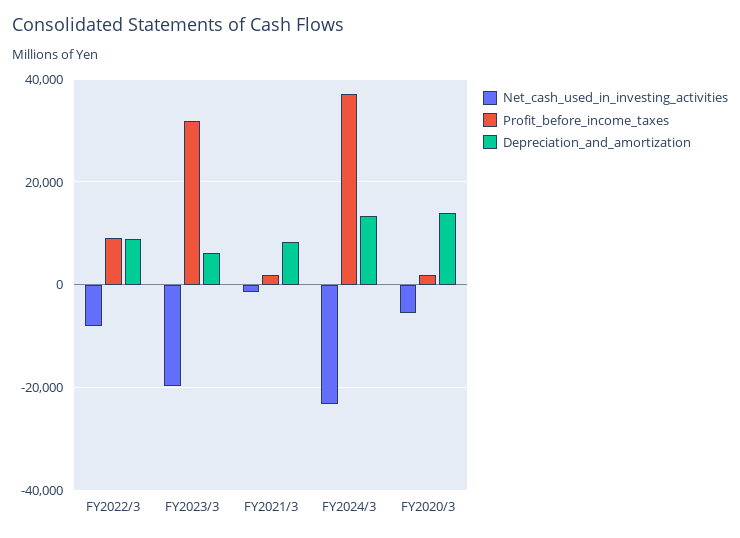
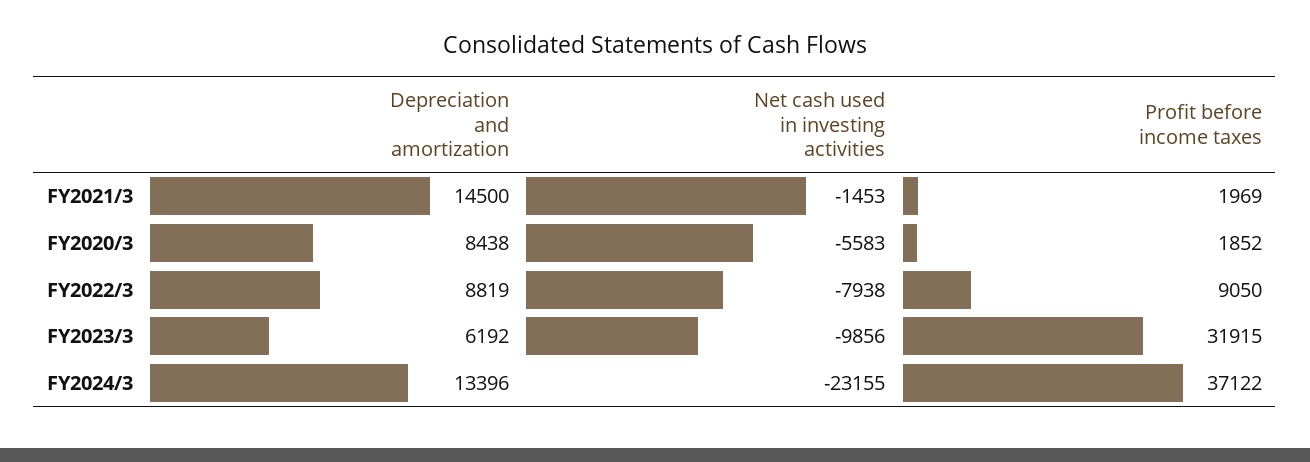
  {
    "Net_cash_used_in_investing_activities": {
      "FY2022/3": -7938,
-     "FY2023/3": -20000,
+     "FY2023/3": -9856,
      "FY2021/3": -1453,
      "FY2024/3": -23155,
      "FY2020/3": -5583
    },
    "Profit_before_income_taxes": {
      "FY2022/3": 9050,
      "FY2023/3": 31915,
      "FY2021/3": 1969,
      "FY2024/3": 37122,
      "FY2020/3": 1852
    },
    "Depreciation_and_amortization": {
      "FY2022/3": 8819,
      "FY2023/3": 6192,
-     "FY2021/3": 8000,
+     "FY2021/3": 14500,
      "FY2024/3": 13396,
-     "FY2020/3": 14000
+     "FY2020/3": 8438
    }
  }

